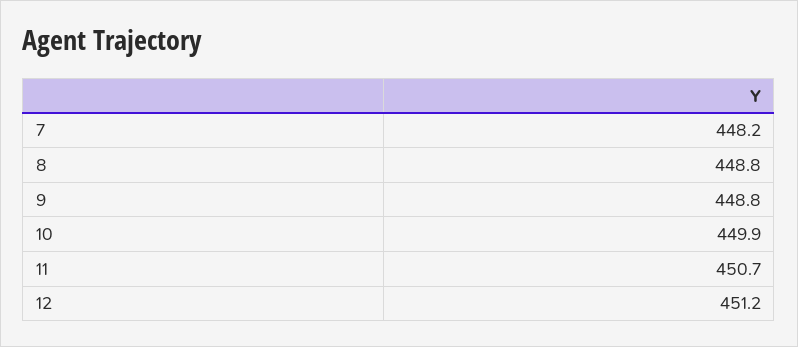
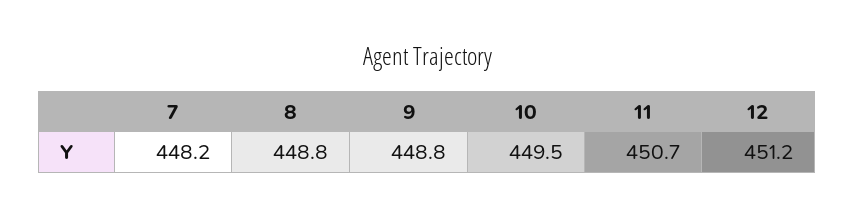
  {
    "7": 448.2,
    "8": 448.8,
    "9": 448.8,
-   "10": 449.9,
+   "10": 449.5,
    "11": 450.7,
    "12": 451.2
  }

